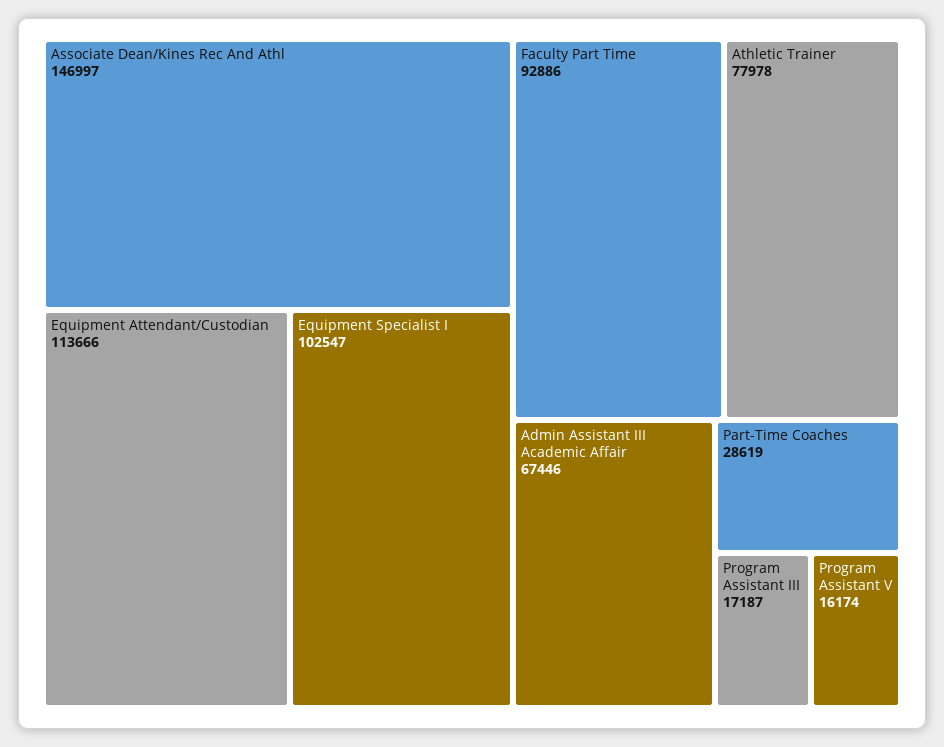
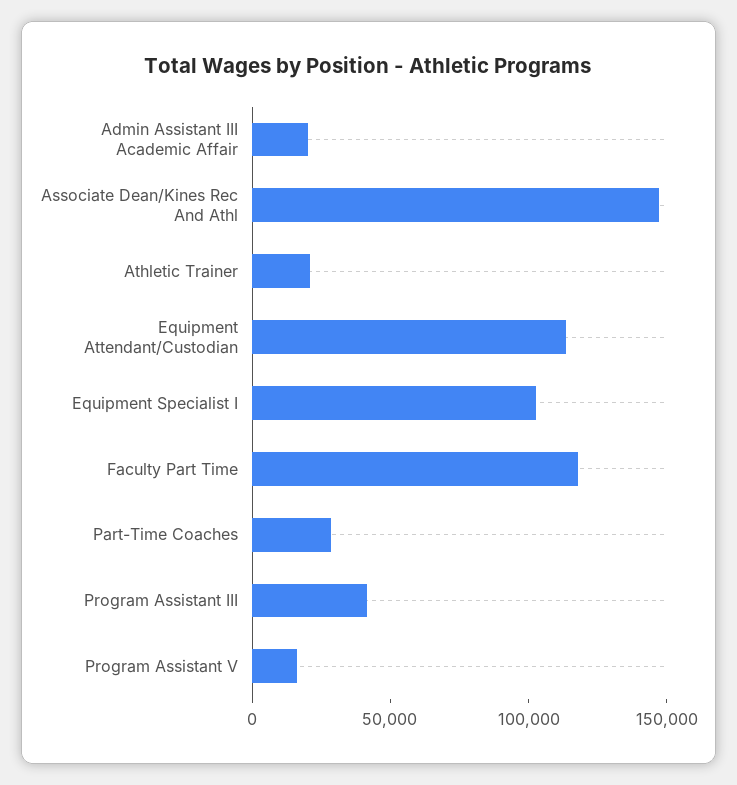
  {
    "Associate Dean/Kines Rec And Athl": 146997,
    "Equipment Attendant/Custodian": 113666,
    "Equipment Specialist I": 102547,
-   "Faculty Part Time": 92886,
+   "Faculty Part Time": 120000,
-   "Athletic Trainer": 77978,
+   "Athletic Trainer": 20000,
-   "Admin Assistant III Academic Affair": 67446,
+   "Admin Assistant III Academic Affair": 20000,
    "Part-Time Coaches": 28619,
-   "Program Assistant III": 17187,
+   "Program Assistant III": 40000,
    "Program Assistant V": 16174
  }

